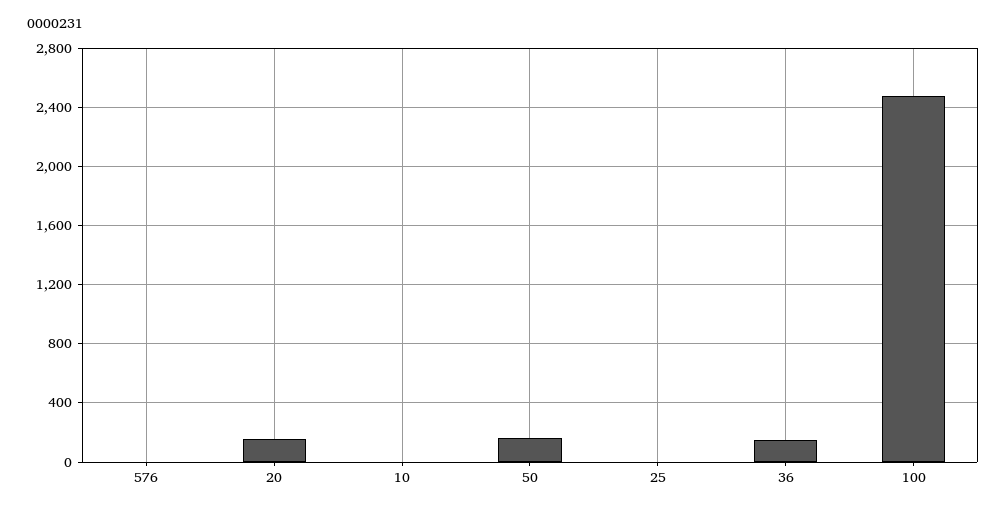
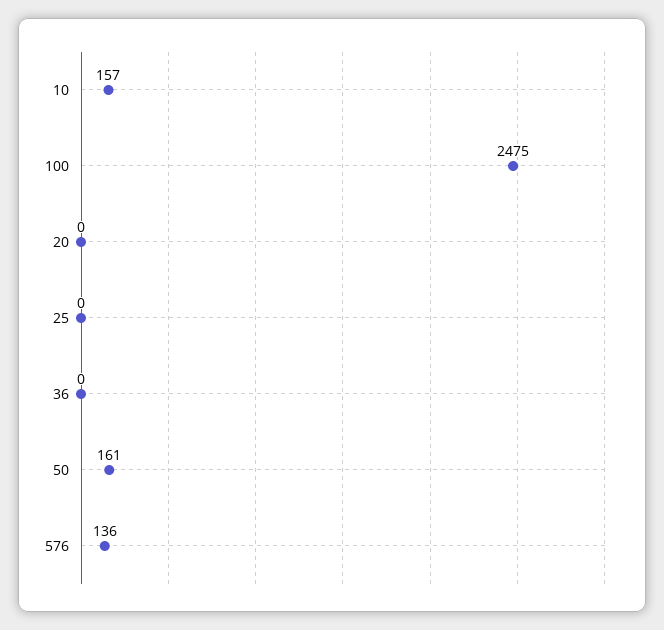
  {
-   "576": 0,
+   "576": 136,
-   "20": 150,
+   "20": 0,
-   "10": 0,
+   "10": 157,
    "50": 161,
    "25": 0,
-   "36": 150,
+   "36": 0,
    "100": 2475
  }

